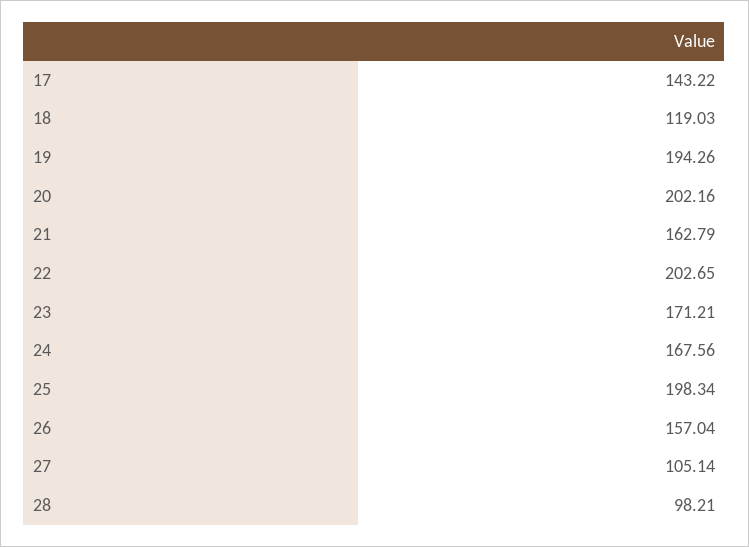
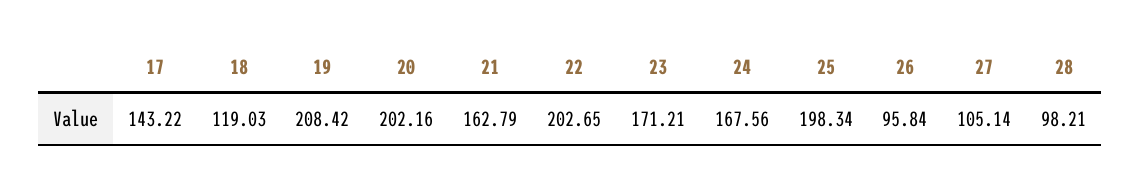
  {
    "17": 143.22,
    "18": 119.03,
-   "19": 194.26,
+   "19": 208.42,
    "20": 202.16,
    "21": 162.79,
    "22": 202.65,
    "23": 171.21,
    "24": 167.56,
    "25": 198.34,
-   "26": 157.04,
+   "26": 95.84,
    "27": 105.14,
    "28": 98.21
  }

